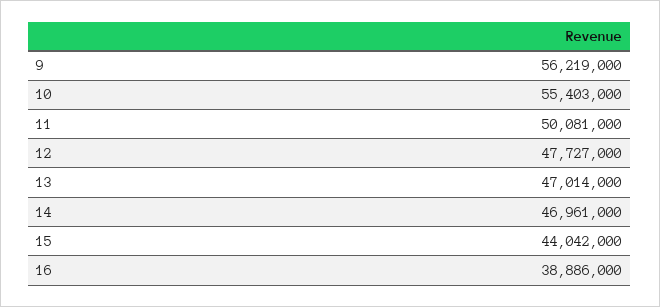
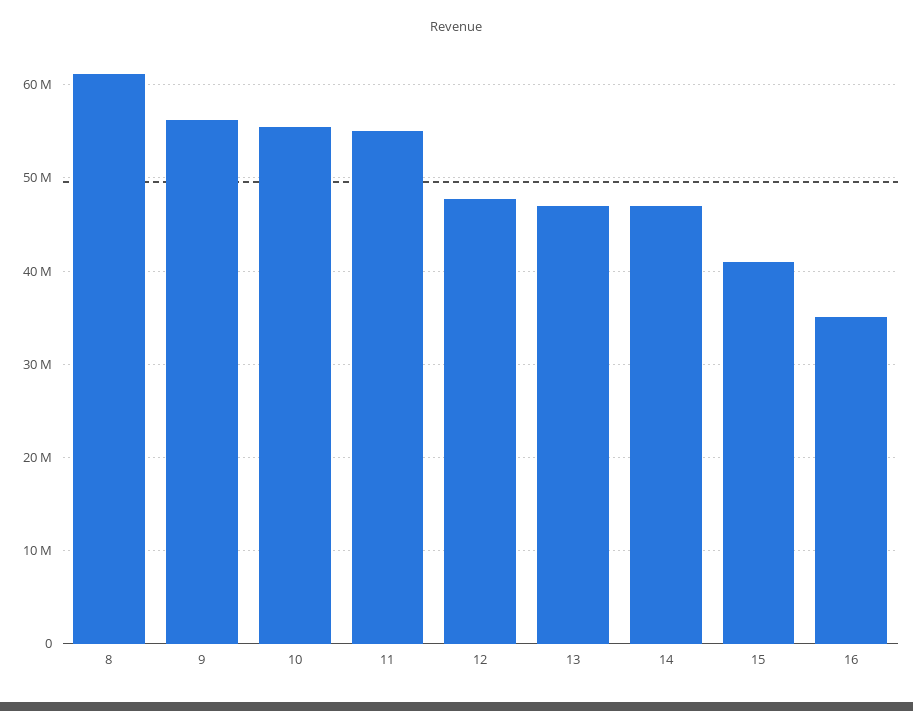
  {
    "9": 56219000,
    "10": 55403000,
-   "11": 50081000,
+   "11": 55000000,
    "12": 47727000,
    "13": 47014000,
    "14": 46961000,
-   "15": 44042000,
+   "15": 41000000,
-   "16": 38886000
+   "16": 35000000,
+   "8": 61000000
  }

